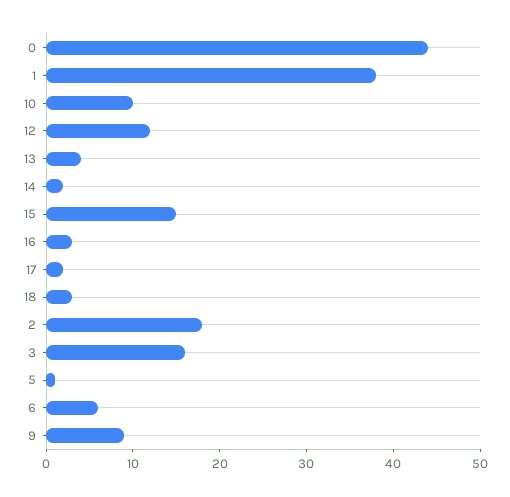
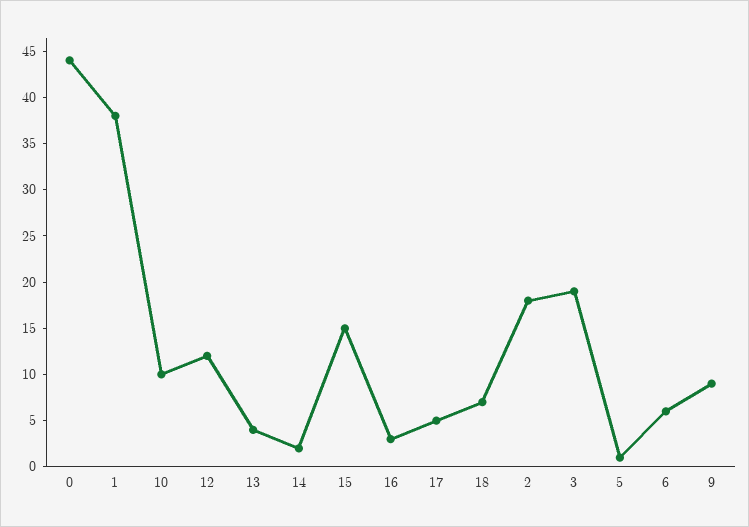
  {
    "0": 44,
    "1": 38,
    "10": 10,
    "12": 12,
    "13": 4,
    "14": 2,
    "15": 15,
    "16": 3,
-   "17": 2,
+   "17": 5,
-   "18": 3,
+   "18": 7,
    "2": 18,
-   "3": 16,
+   "3": 19,
    "5": 1,
    "6": 6,
    "9": 9
  }

